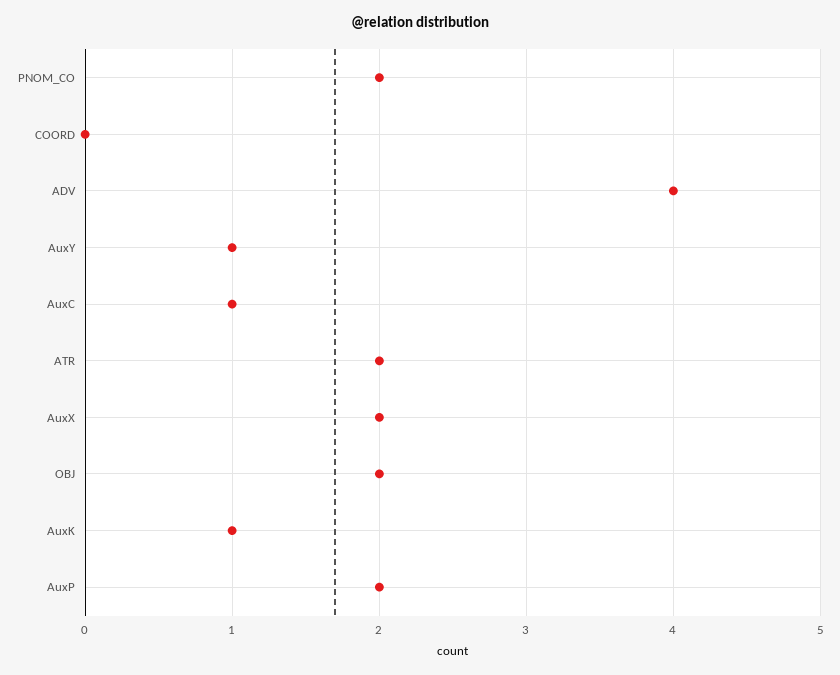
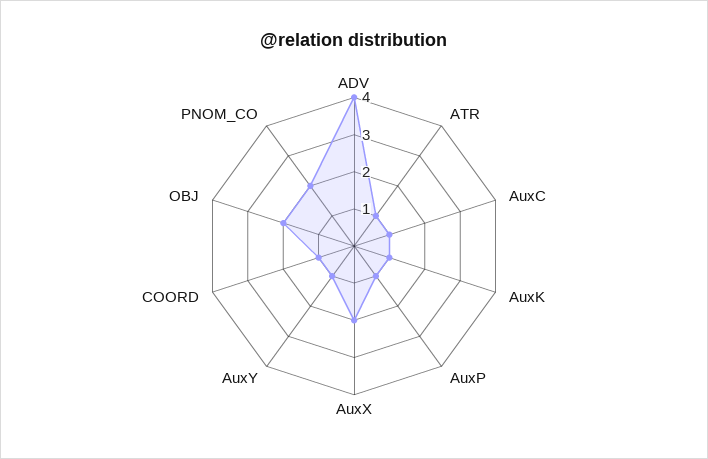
  {
    "PNOM_CO": 2,
-   "COORD": 0,
+   "COORD": 1,
    "ADV": 4,
    "AuxY": 1,
    "AuxC": 1,
-   "ATR": 2,
+   "ATR": 1,
    "AuxX": 2,
    "OBJ": 2,
    "AuxK": 1,
-   "AuxP": 2
+   "AuxP": 1
  }

